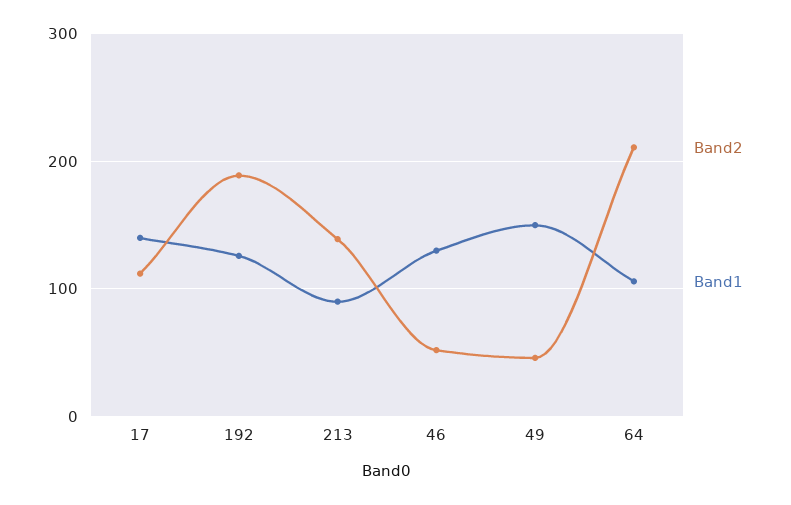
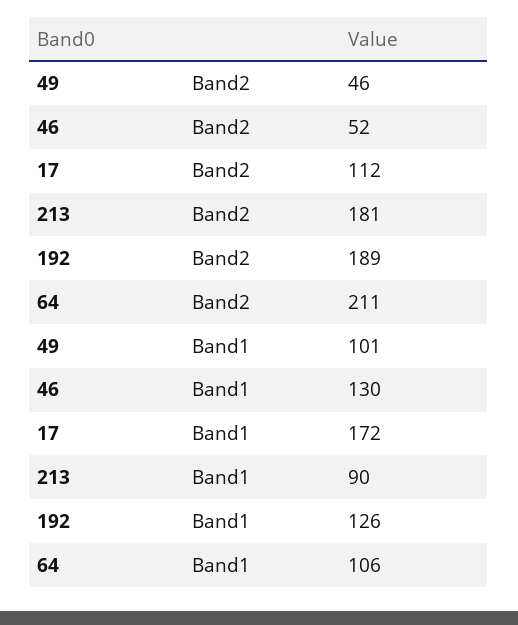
  {
    "Band2": {
      "17": 112,
      "192": 189,
-     "213": 140,
+     "213": 181,
      "46": 52,
      "49": 46,
      "64": 211
    },
    "Band1": {
-     "17": 140,
+     "17": 172,
      "192": 126,
      "213": 90,
      "46": 130,
-     "49": 150,
+     "49": 101,
      "64": 106
    }
  }

